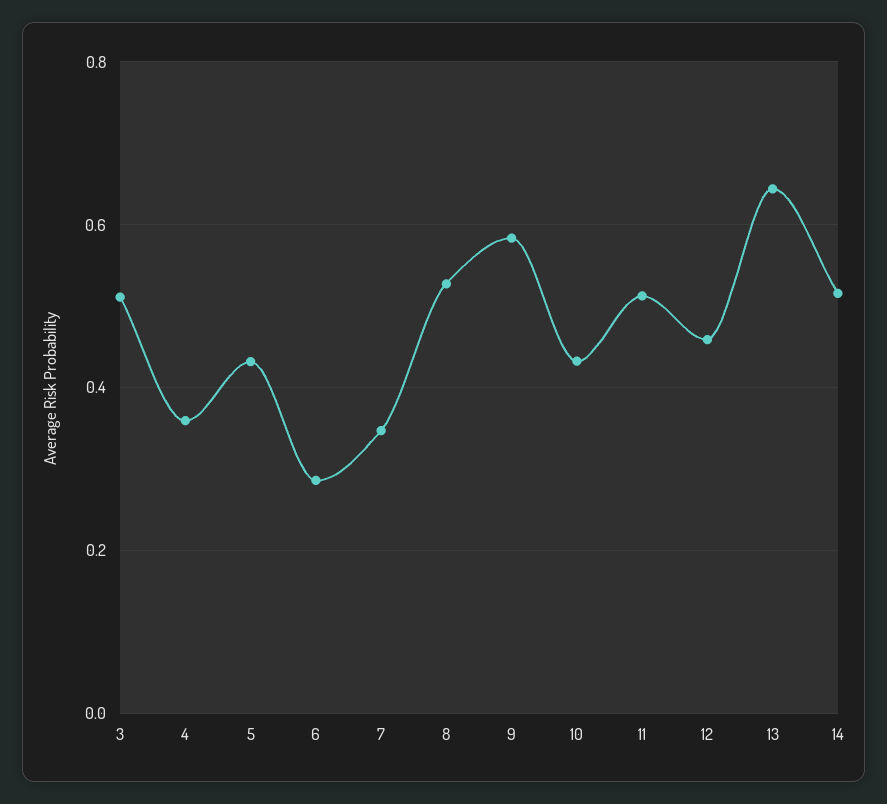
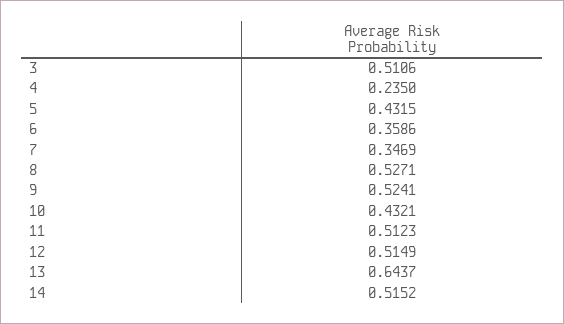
  {
    "3": 0.5106,
-   "4": 0.36,
+   "4": 0.235,
    "5": 0.4315,
-   "6": 0.28,
+   "6": 0.3586,
    "7": 0.3469,
    "8": 0.5271,
-   "9": 0.58,
+   "9": 0.5241,
    "10": 0.4321,
    "11": 0.5123,
-   "12": 0.46,
+   "12": 0.5149,
    "13": 0.6437,
    "14": 0.5152
  }

